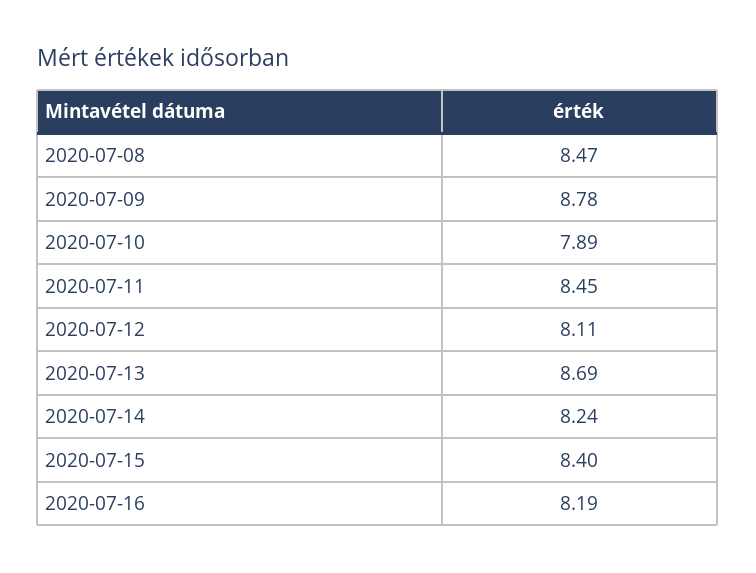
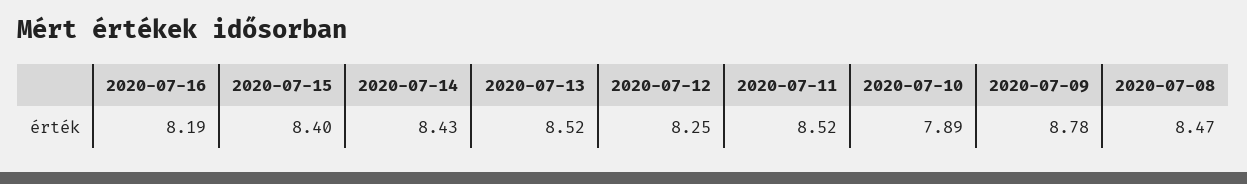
  {
    "2020-07-08": 8.47,
    "2020-07-09": 8.78,
    "2020-07-10": 7.89,
-   "2020-07-11": 8.45,
+   "2020-07-11": 8.52,
-   "2020-07-12": 8.11,
+   "2020-07-12": 8.25,
-   "2020-07-13": 8.69,
+   "2020-07-13": 8.52,
-   "2020-07-14": 8.24,
+   "2020-07-14": 8.43,
    "2020-07-15": 8.4,
    "2020-07-16": 8.19
  }

